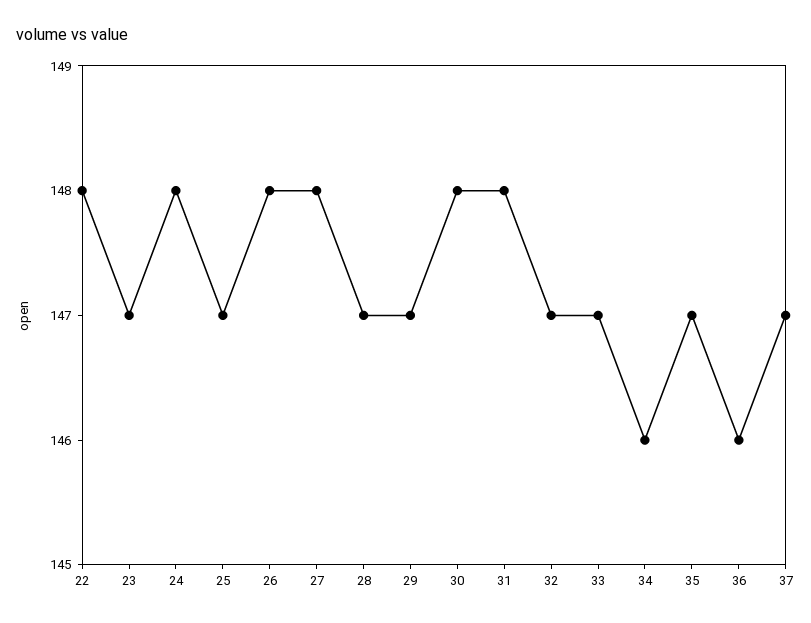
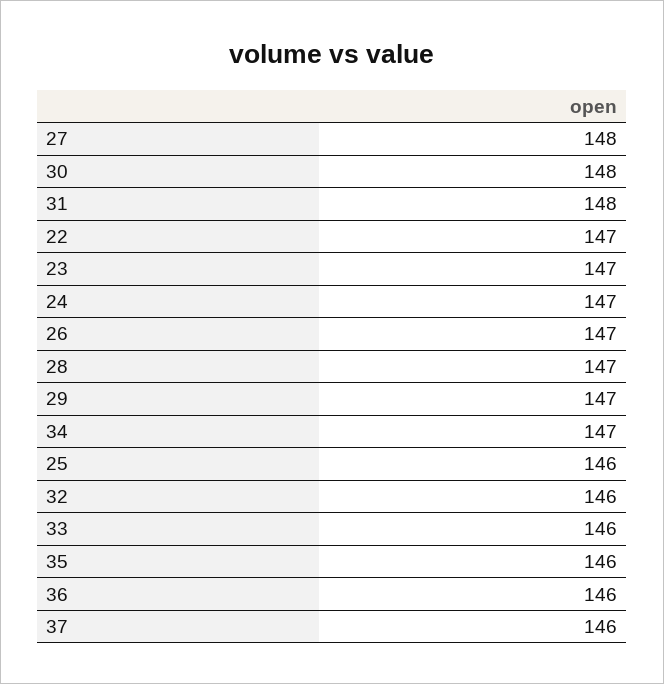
  {
-   "22": 148,
+   "22": 147,
    "23": 147,
-   "24": 148,
+   "24": 147,
-   "25": 147,
+   "25": 146,
-   "26": 148,
+   "26": 147,
    "27": 148,
    "28": 147,
    "29": 147,
    "30": 148,
    "31": 148,
-   "32": 147,
+   "32": 146,
-   "33": 147,
+   "33": 146,
-   "34": 146,
+   "34": 147,
-   "35": 147,
+   "35": 146,
    "36": 146,
-   "37": 147
+   "37": 146
  }

